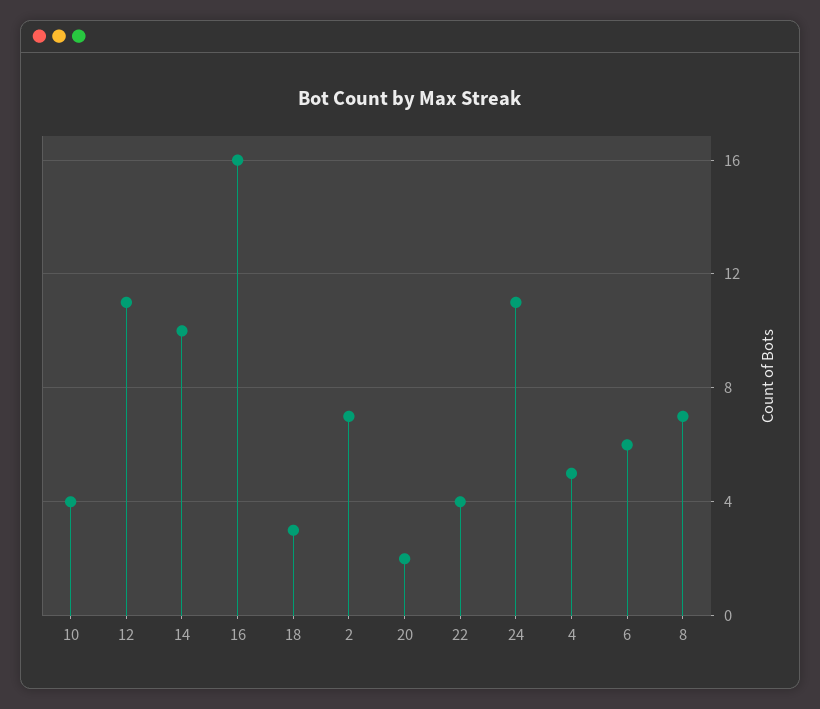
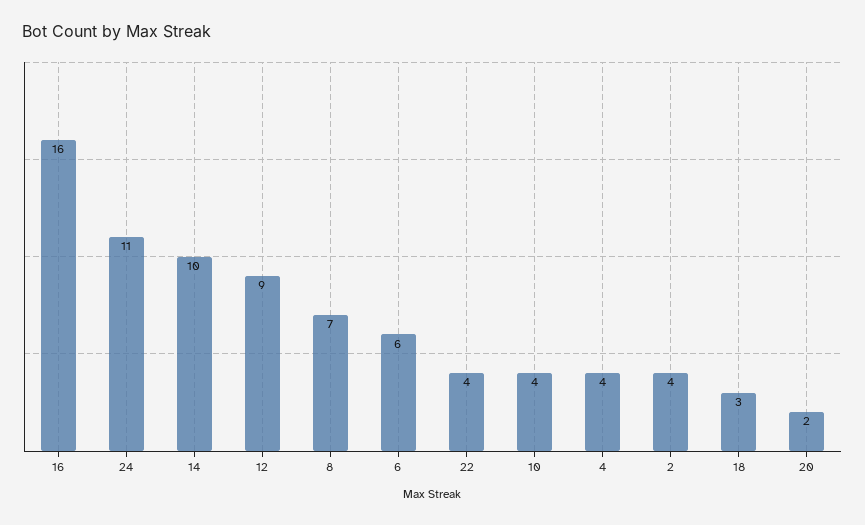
  {
    "10": 4,
-   "12": 11,
+   "12": 9,
    "14": 10,
    "16": 16,
    "18": 3,
-   "2": 7,
+   "2": 4,
    "20": 2,
    "22": 4,
    "24": 11,
-   "4": 5,
+   "4": 4,
    "6": 6,
    "8": 7
  }

